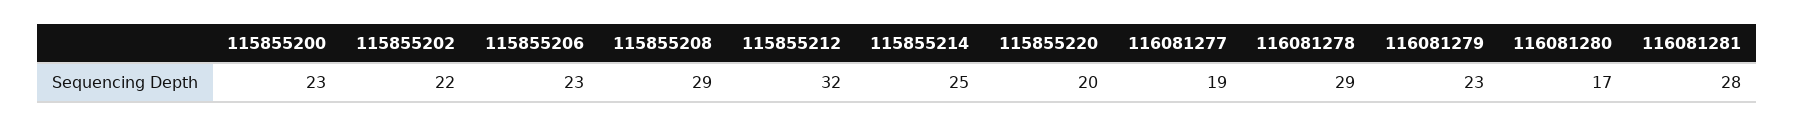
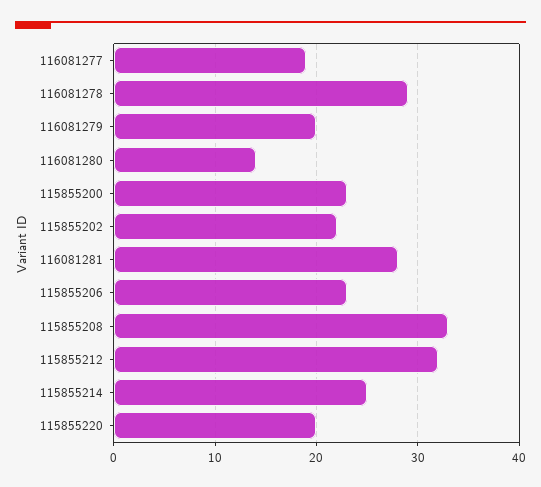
  {
    "115855200": 23,
    "115855202": 22,
    "115855206": 23,
-   "115855208": 29,
+   "115855208": 33,
    "115855212": 32,
    "115855214": 25,
    "115855220": 20,
    "116081277": 19,
    "116081278": 29,
-   "116081279": 23,
+   "116081279": 20,
-   "116081280": 17,
+   "116081280": 14,
    "116081281": 28
  }

